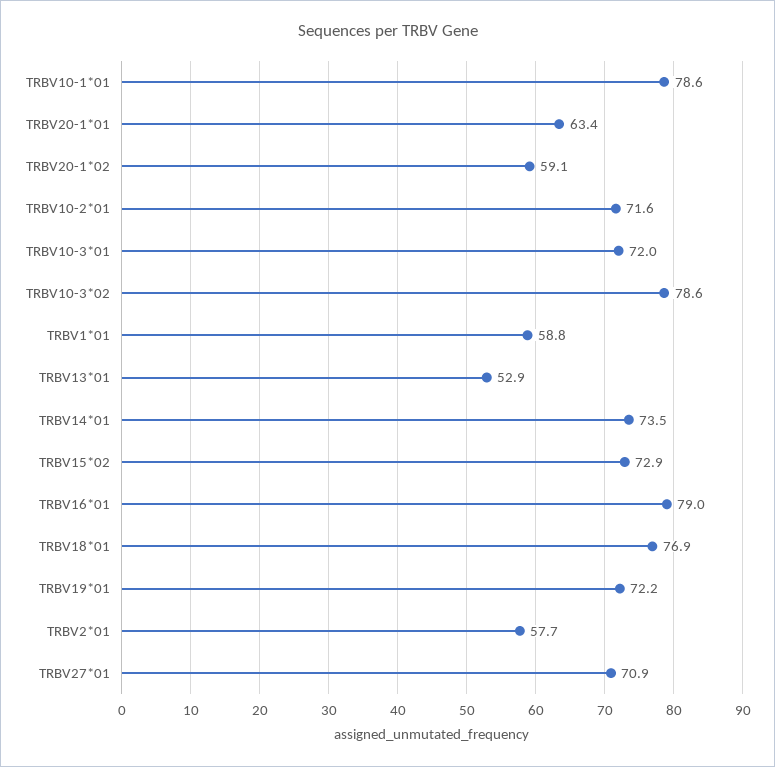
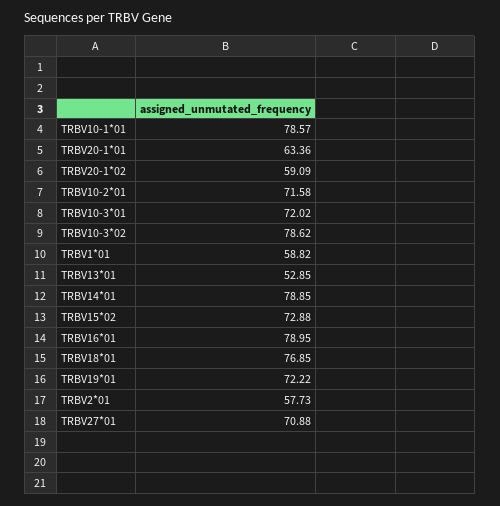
  {
    "TRBV10-1*01": 78.57,
    "TRBV20-1*01": 63.36,
    "TRBV20-1*02": 59.09,
    "TRBV10-2*01": 71.58,
    "TRBV10-3*01": 72.02,
    "TRBV10-3*02": 78.62,
    "TRBV1*01": 58.82,
    "TRBV13*01": 52.85,
-   "TRBV14*01": 73.5,
+   "TRBV14*01": 78.85,
    "TRBV15*02": 72.88,
    "TRBV16*01": 78.95,
    "TRBV18*01": 76.85,
    "TRBV19*01": 72.22,
    "TRBV2*01": 57.73,
    "TRBV27*01": 70.88
  }

